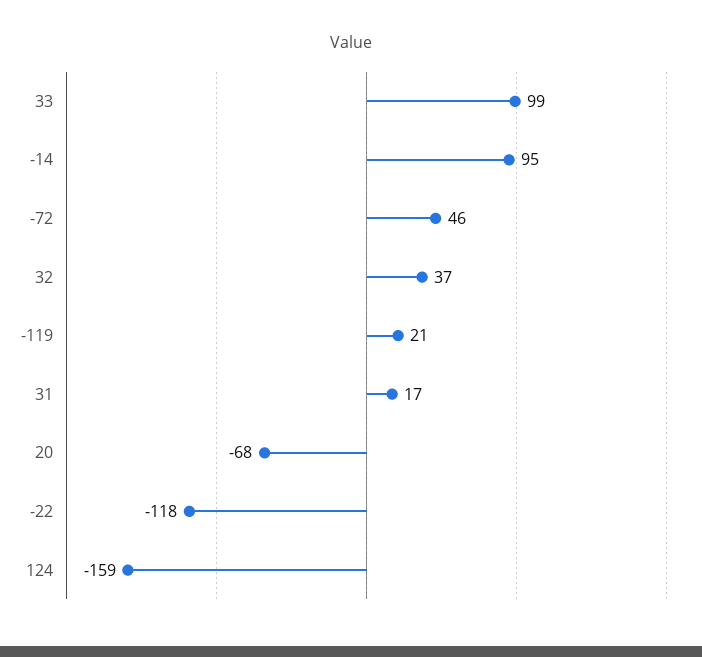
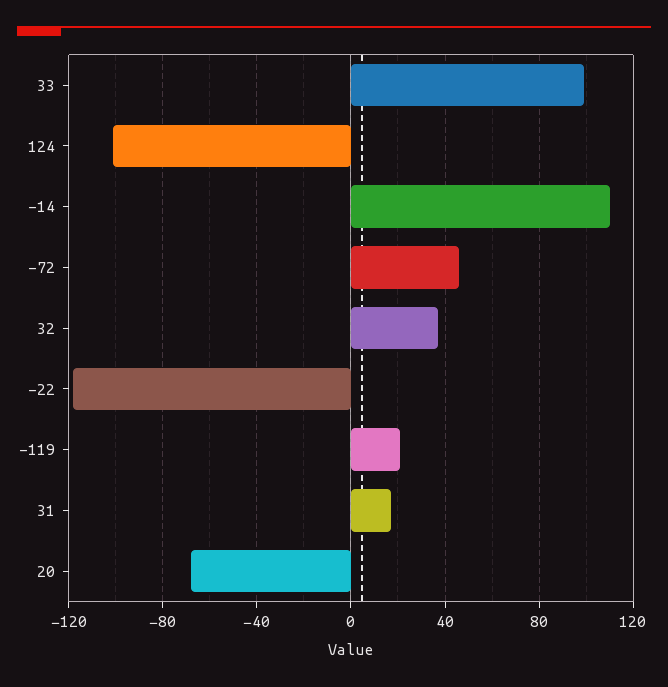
  {
    "33": 99,
-   "-14": 95,
+   "-14": 110,
    "-72": 46,
    "32": 37,
    "-119": 21,
    "31": 17,
    "20": -68,
    "-22": -118,
-   "124": -159
+   "124": -100
  }

